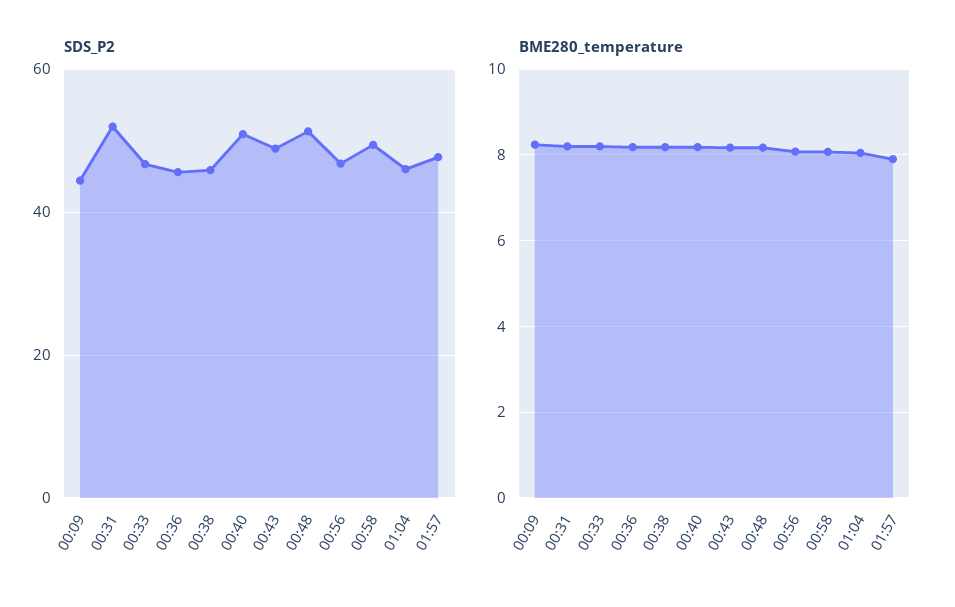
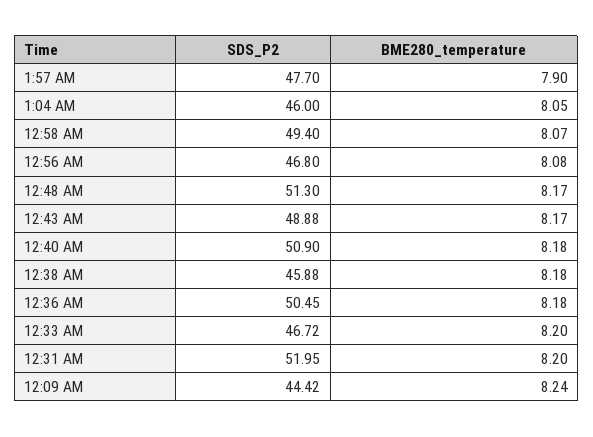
  {
    "SDS_P2": {
      "00:09": 44.42,
      "00:31": 51.95,
      "00:33": 46.72,
-     "00:36": 46,
+     "00:36": 50.45,
      "00:38": 45.88,
      "00:40": 50.9,
      "00:43": 48.88,
      "00:48": 51.3,
      "00:56": 46.8,
      "00:58": 49.4,
      "01:04": 46,
      "01:57": 47.7
    },
    "BME280_temperature": {
      "00:09": 8.24,
      "00:31": 8.2,
      "00:33": 8.2,
      "00:36": 8.18,
      "00:38": 8.18,
      "00:40": 8.18,
      "00:43": 8.17,
      "00:48": 8.17,
      "00:56": 8.08,
      "00:58": 8.07,
      "01:04": 8.05,
      "01:57": 7.9
    }
  }

